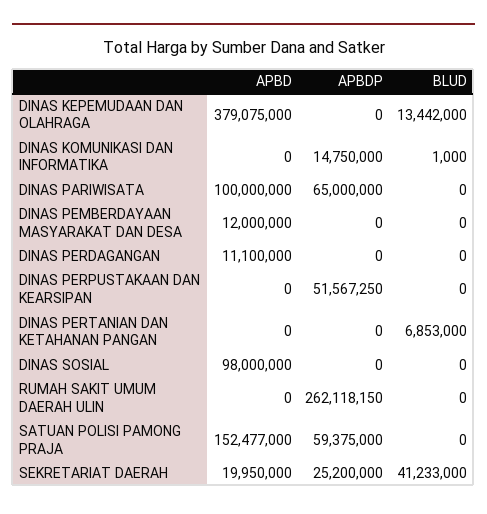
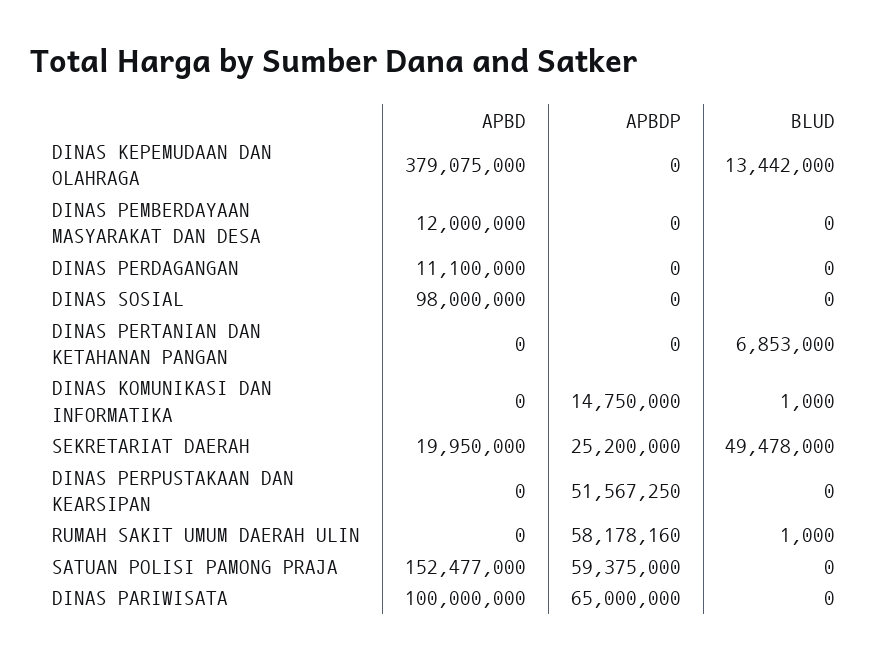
  {
    "APBD": {
      "DINAS KEPEMUDAAN DAN OLAHRAGA": 379075000,
      "DINAS KOMUNIKASI DAN INFORMATIKA": 0,
      "DINAS PARIWISATA": 100000000,
      "DINAS PEMBERDAYAAN MASYARAKAT DAN DESA": 12000000,
      "DINAS PERDAGANGAN": 11100000,
      "DINAS PERPUSTAKAAN DAN KEARSIPAN": 0,
      "DINAS PERTANIAN DAN KETAHANAN PANGAN": 0,
      "DINAS SOSIAL": 98000000,
      "RUMAH SAKIT UMUM DAERAH ULIN": 0,
      "SATUAN POLISI PAMONG PRAJA": 152477000,
      "SEKRETARIAT DAERAH": 19950000
    },
    "APBDP": {
      "DINAS KEPEMUDAAN DAN OLAHRAGA": 0,
      "DINAS KOMUNIKASI DAN INFORMATIKA": 14750000,
      "DINAS PARIWISATA": 65000000,
      "DINAS PEMBERDAYAAN MASYARAKAT DAN DESA": 0,
      "DINAS PERDAGANGAN": 0,
      "DINAS PERPUSTAKAAN DAN KEARSIPAN": 51567250,
      "DINAS PERTANIAN DAN KETAHANAN PANGAN": 0,
      "DINAS SOSIAL": 0,
-     "RUMAH SAKIT UMUM DAERAH ULIN": 262118150,
+     "RUMAH SAKIT UMUM DAERAH ULIN": 58178160,
      "SATUAN POLISI PAMONG PRAJA": 59375000,
      "SEKRETARIAT DAERAH": 25200000
    },
    "BLUD": {
      "DINAS KEPEMUDAAN DAN OLAHRAGA": 13442000,
      "DINAS KOMUNIKASI DAN INFORMATIKA": 1000,
      "DINAS PARIWISATA": 0,
      "DINAS PEMBERDAYAAN MASYARAKAT DAN DESA": 0,
      "DINAS PERDAGANGAN": 0,
      "DINAS PERPUSTAKAAN DAN KEARSIPAN": 0,
      "DINAS PERTANIAN DAN KETAHANAN PANGAN": 6853000,
      "DINAS SOSIAL": 0,
-     "RUMAH SAKIT UMUM DAERAH ULIN": 0,
+     "RUMAH SAKIT UMUM DAERAH ULIN": 1000,
      "SATUAN POLISI PAMONG PRAJA": 0,
-     "SEKRETARIAT DAERAH": 41233000
+     "SEKRETARIAT DAERAH": 49478000
    }
  }

